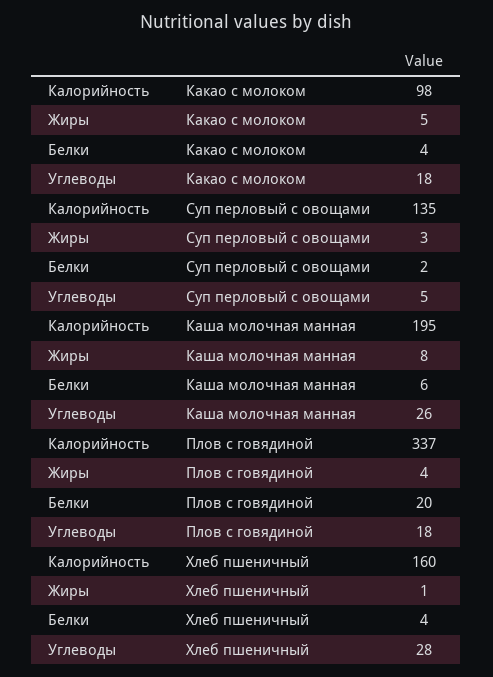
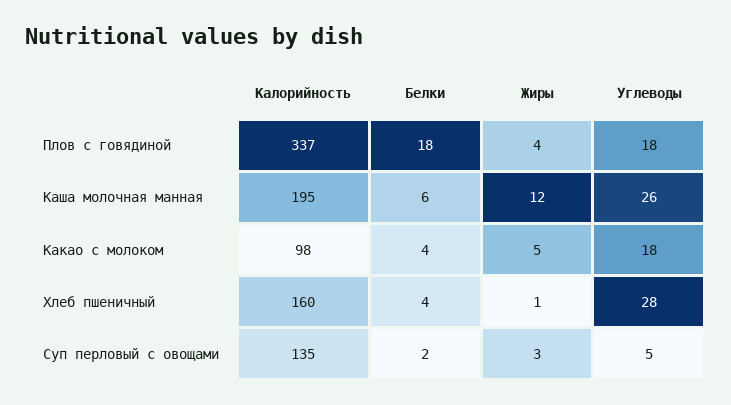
  {
    "Калорийность": {
      "Какао с молоком": 98,
      "Суп перловый с овощами": 135,
      "Каша молочная манная": 195,
      "Плов с говядиной": 337,
      "Хлеб пшеничный": 160
    },
    "Жиры": {
      "Какао с молоком": 5,
      "Суп перловый с овощами": 3,
-     "Каша молочная манная": 8,
+     "Каша молочная манная": 12,
      "Плов с говядиной": 4,
      "Хлеб пшеничный": 1
    },
    "Белки": {
      "Какао с молоком": 4,
      "Суп перловый с овощами": 2,
      "Каша молочная манная": 6,
-     "Плов с говядиной": 20,
+     "Плов с говядиной": 18,
      "Хлеб пшеничный": 4
    },
    "Углеводы": {
      "Какао с молоком": 18,
      "Суп перловый с овощами": 5,
      "Каша молочная манная": 26,
      "Плов с говядиной": 18,
      "Хлеб пшеничный": 28
    }
  }

